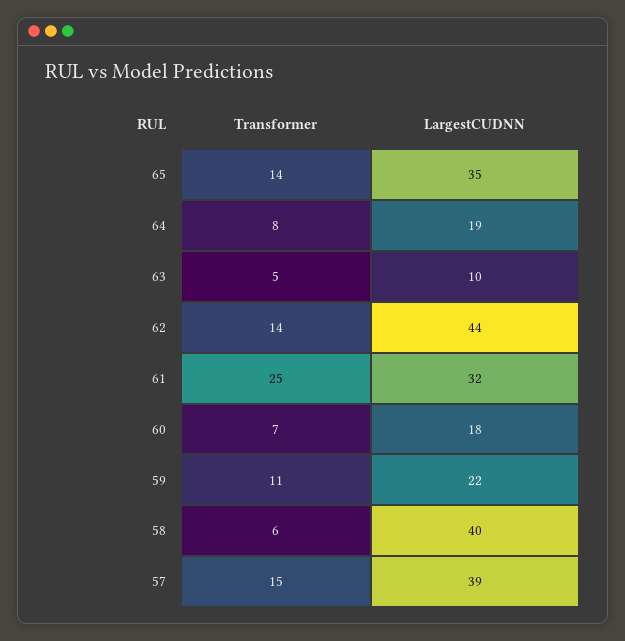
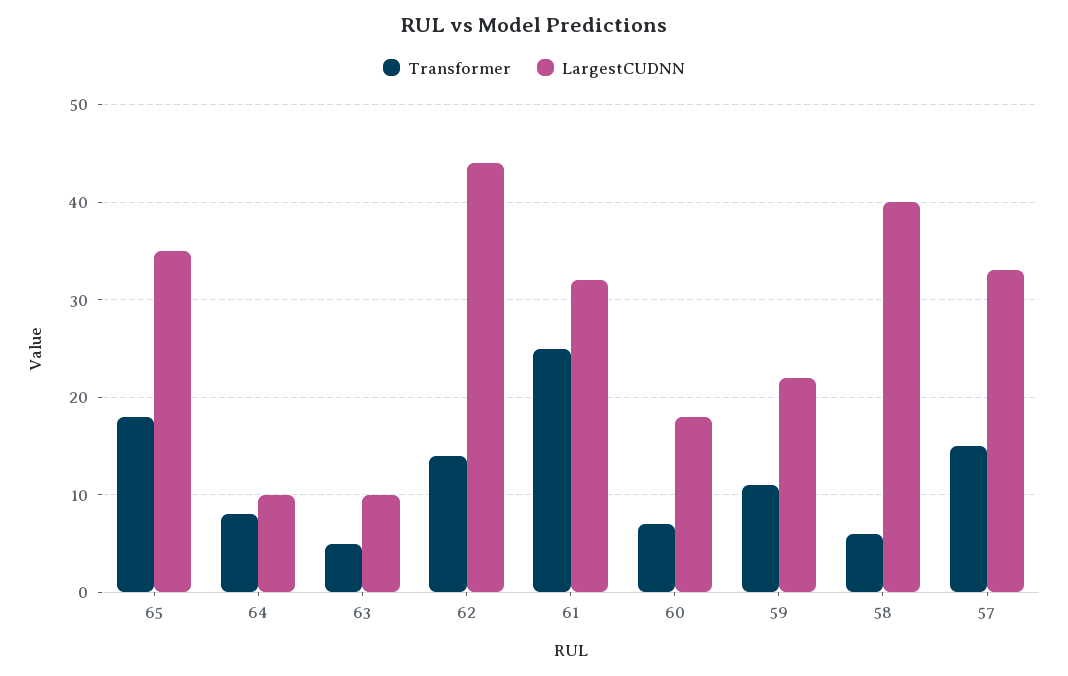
  {
    "Transformer": {
-     "65": 14,
+     "65": 18,
      "64": 8,
      "63": 5,
      "62": 14,
      "61": 25,
      "60": 7,
      "59": 11,
      "58": 6,
      "57": 15
    },
    "LargestCUDNN": {
      "65": 35,
-     "64": 19,
+     "64": 10,
      "63": 10,
      "62": 44,
      "61": 32,
      "60": 18,
      "59": 22,
      "58": 40,
-     "57": 39
+     "57": 33
    }
  }

